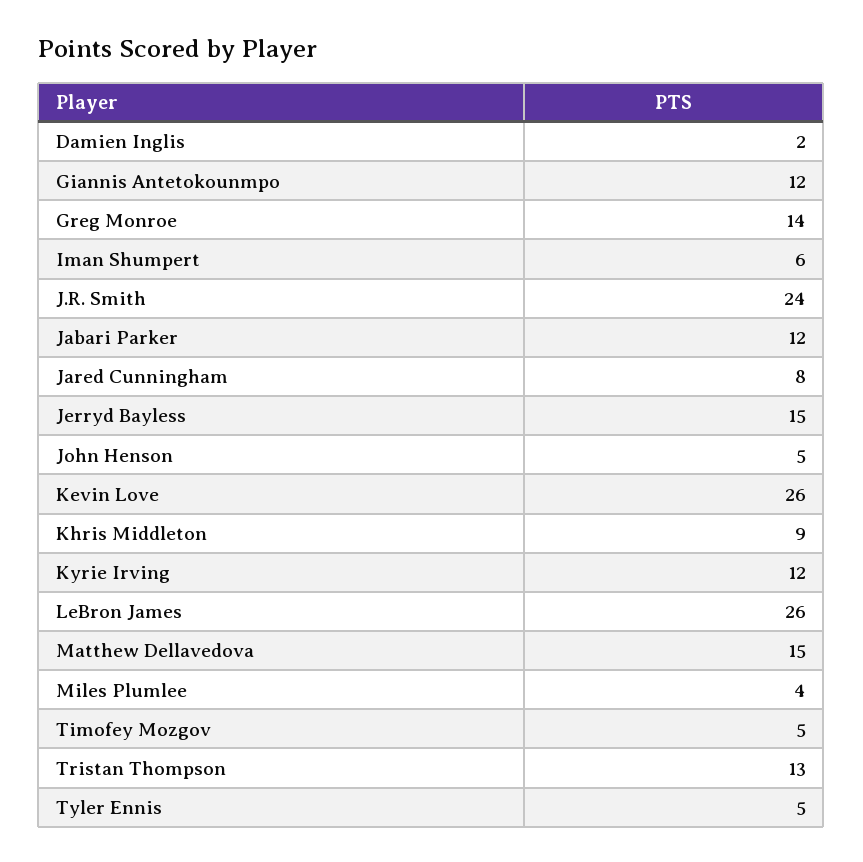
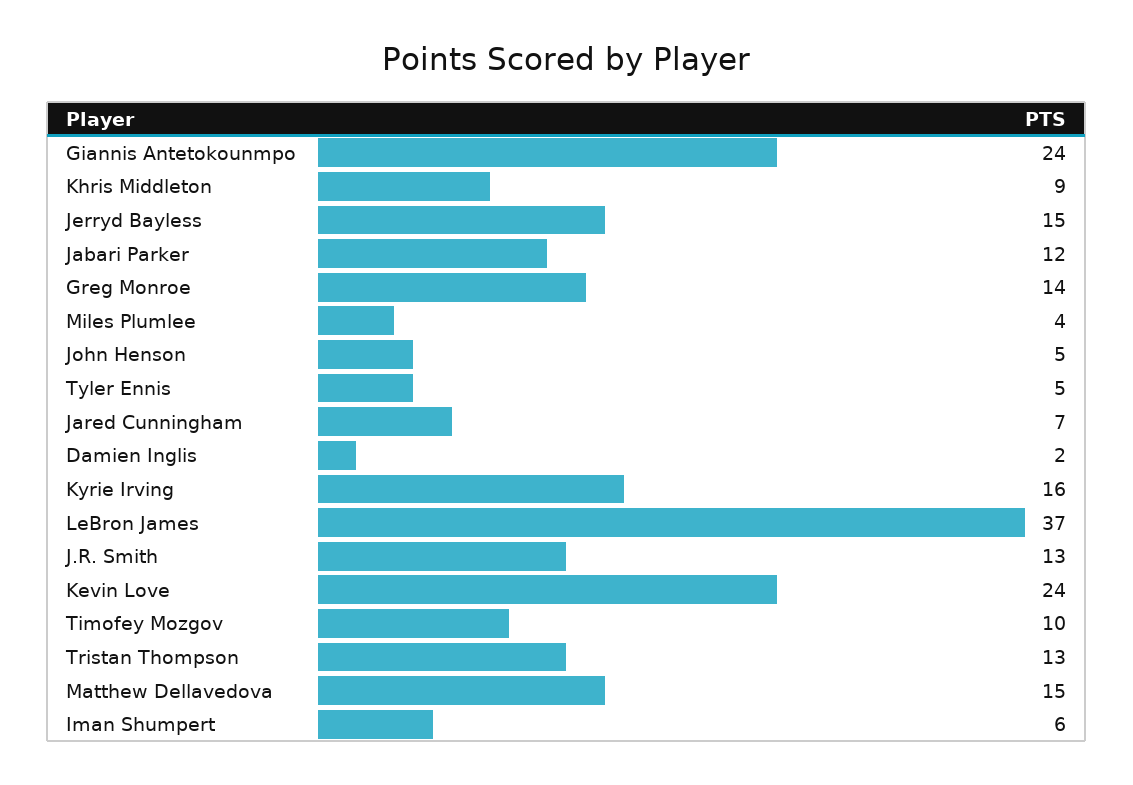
  {
    "Damien Inglis": 2,
-   "Giannis Antetokounmpo": 12,
+   "Giannis Antetokounmpo": 24,
    "Greg Monroe": 14,
    "Iman Shumpert": 6,
-   "J.R. Smith": 24,
+   "J.R. Smith": 13,
    "Jabari Parker": 12,
-   "Jared Cunningham": 8,
+   "Jared Cunningham": 7,
    "Jerryd Bayless": 15,
    "John Henson": 5,
-   "Kevin Love": 26,
+   "Kevin Love": 24,
    "Khris Middleton": 9,
-   "Kyrie Irving": 12,
+   "Kyrie Irving": 16,
-   "LeBron James": 26,
+   "LeBron James": 37,
    "Matthew Dellavedova": 15,
    "Miles Plumlee": 4,
-   "Timofey Mozgov": 5,
+   "Timofey Mozgov": 10,
    "Tristan Thompson": 13,
    "Tyler Ennis": 5
  }

